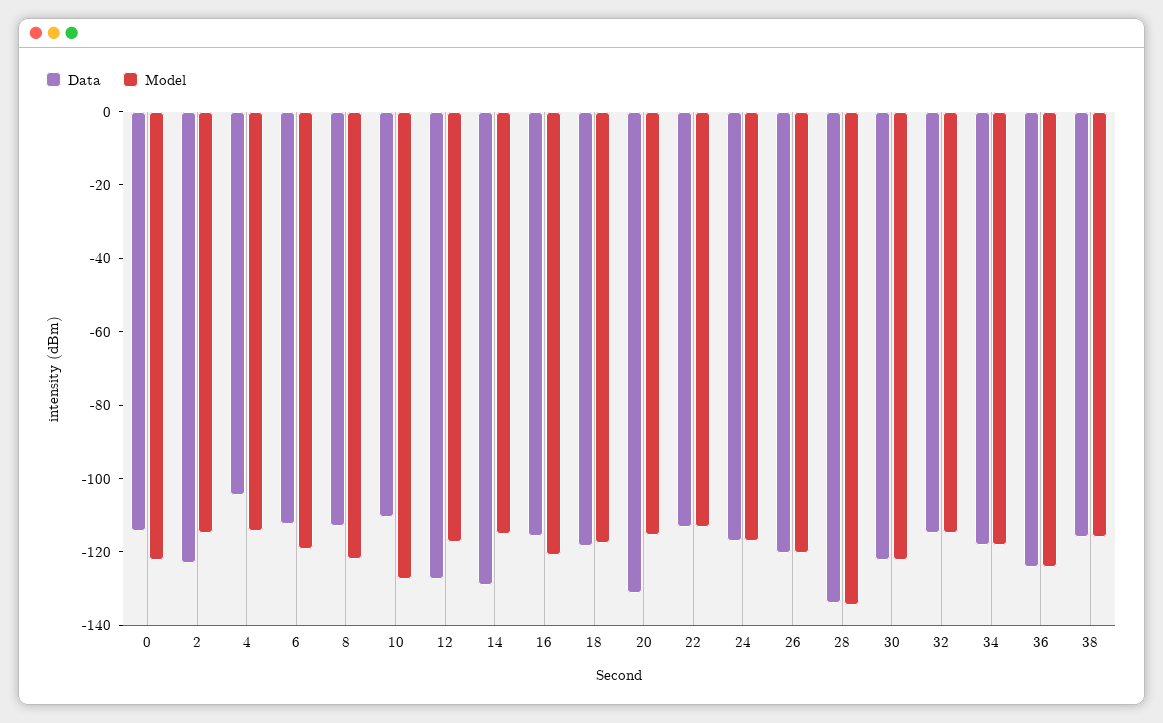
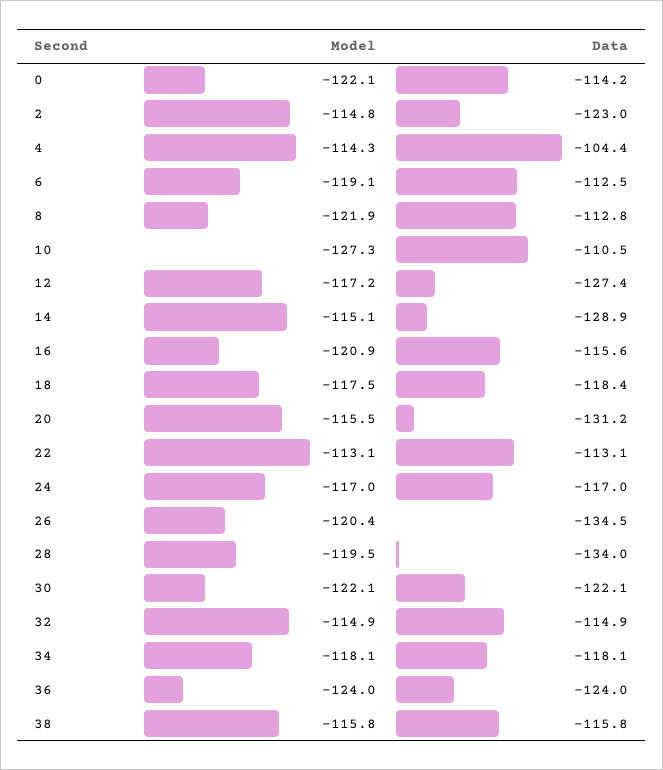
  {
    "Data": {
      "0": -114.2,
      "2": -123,
      "4": -104.4,
      "6": -112.5,
      "8": -112.8,
      "10": -110.5,
      "12": -127.4,
      "14": -128.9,
      "16": -115.6,
      "18": -118.4,
      "20": -131.2,
      "22": -113.1,
      "24": -117,
-     "26": -120,
+     "26": -134.5,
      "28": -134,
      "30": -122.1,
      "32": -114.9,
      "34": -118.1,
      "36": -124,
      "38": -115.8
    },
    "Model": {
      "0": -122.1,
      "2": -114.8,
      "4": -114.3,
      "6": -119.1,
      "8": -121.9,
      "10": -127.3,
      "12": -117.2,
      "14": -115.1,
      "16": -120.9,
      "18": -117.5,
      "20": -115.5,
      "22": -113.1,
      "24": -117,
      "26": -120.4,
-     "28": -135,
+     "28": -119.5,
      "30": -122.1,
      "32": -114.9,
      "34": -118.1,
      "36": -124,
      "38": -115.8
    }
  }

